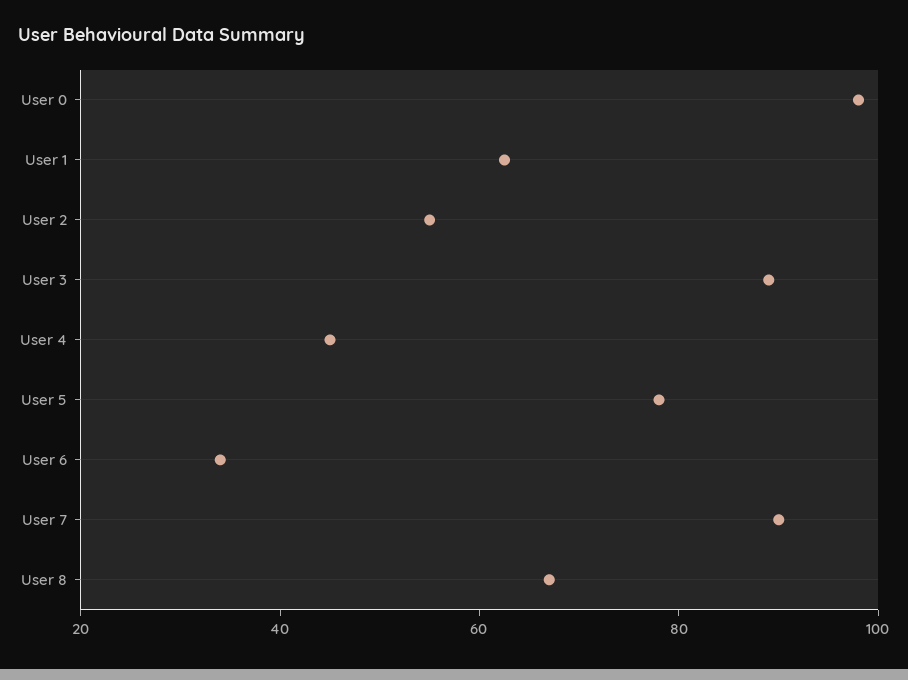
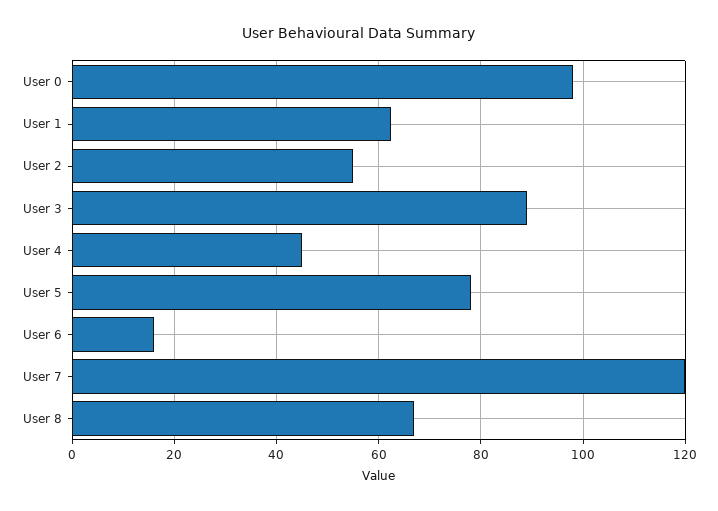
  {
    "User 0": 98,
    "User 1": 62,
    "User 2": 56,
    "User 3": 90,
    "User 4": 46,
    "User 5": 78,
-   "User 6": 35,
+   "User 6": 16,
-   "User 7": 90,
+   "User 7": 120,
    "User 8": 68
  }

